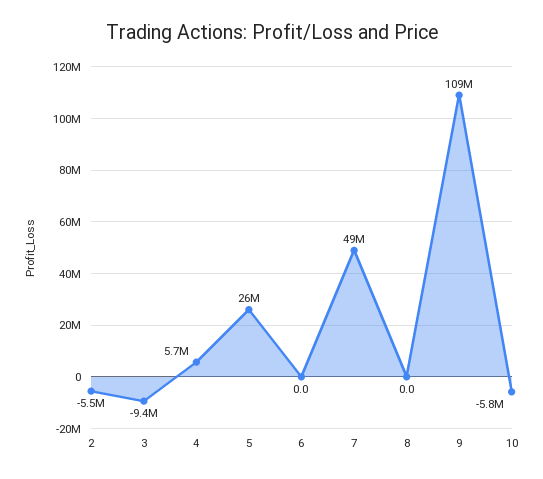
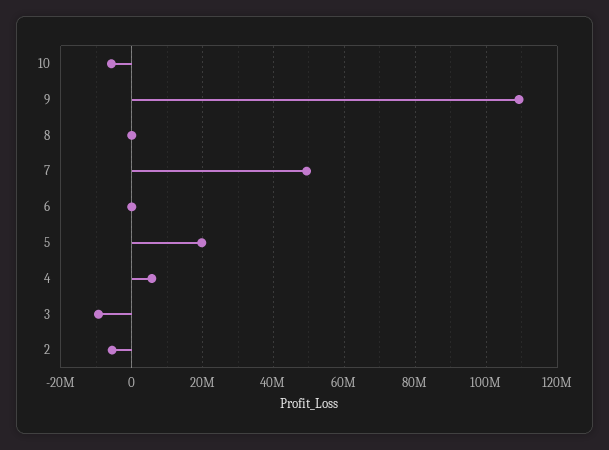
  {
    "2": -5500000,
    "3": -9400000,
    "4": 5700000,
-   "5": 26000000,
+   "5": 20000000,
    "6": 0,
    "7": 49000000,
    "8": 0,
    "9": 109000000,
    "10": -5800000
  }

